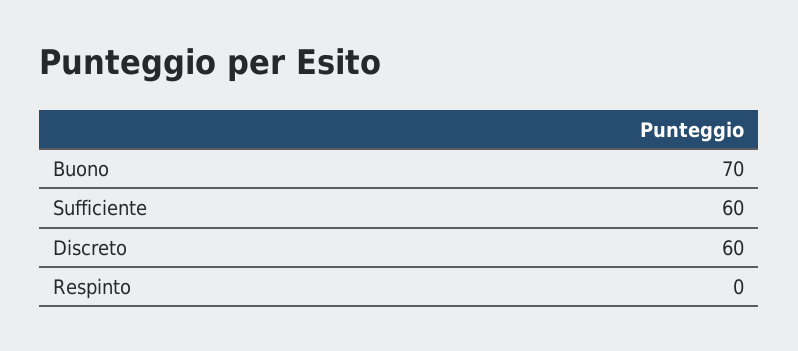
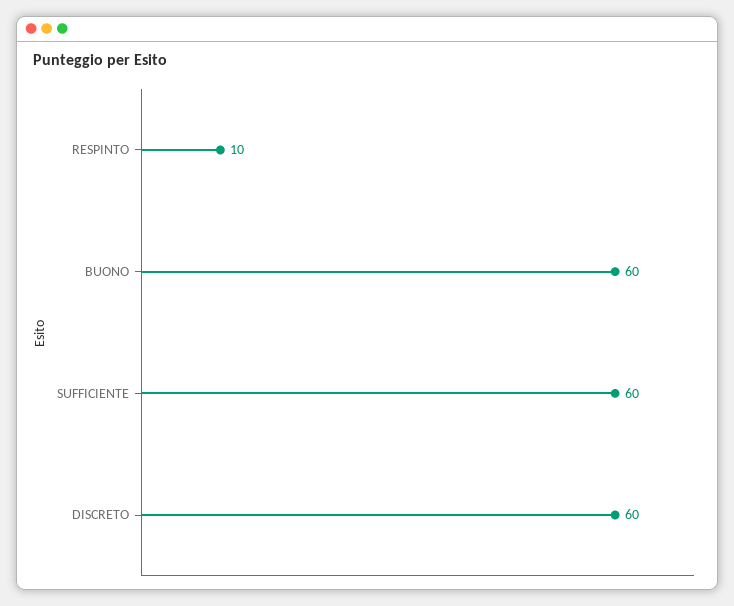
  {
-   "Buono": 70,
+   "Buono": 60,
    "Sufficiente": 60,
    "Discreto": 60,
-   "Respinto": 0
+   "Respinto": 10
  }

